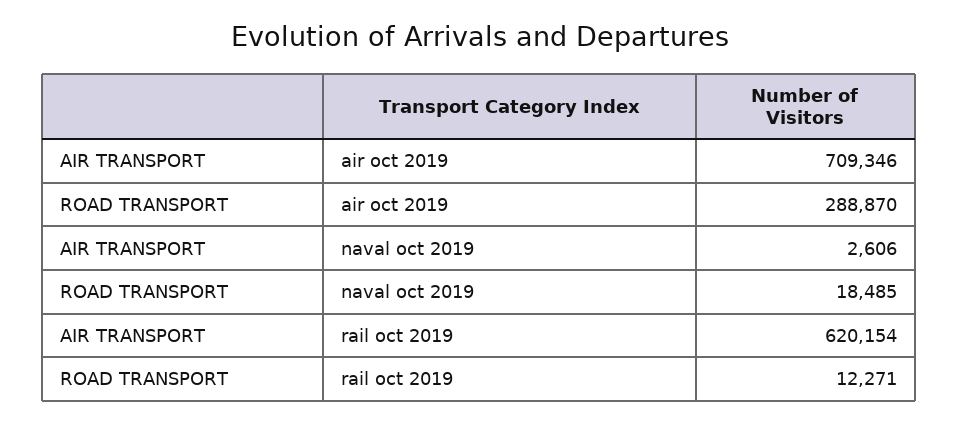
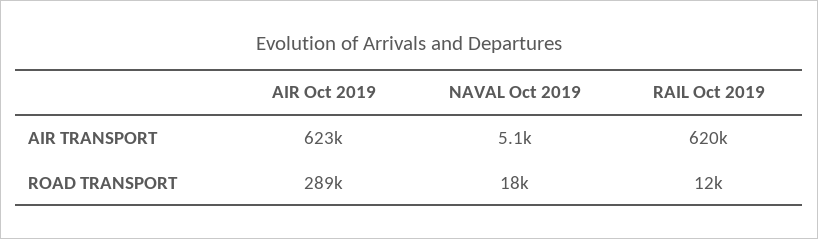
  {
    "AIR TRANSPORT": {
-     "air oct 2019": 709346,
+     "air oct 2019": 623000,
-     "naval oct 2019": 2606,
+     "naval oct 2019": 5100,
      "rail oct 2019": 620154
    },
    "ROAD TRANSPORT": {
      "air oct 2019": 288870,
      "naval oct 2019": 18485,
      "rail oct 2019": 12271
    }
  }

